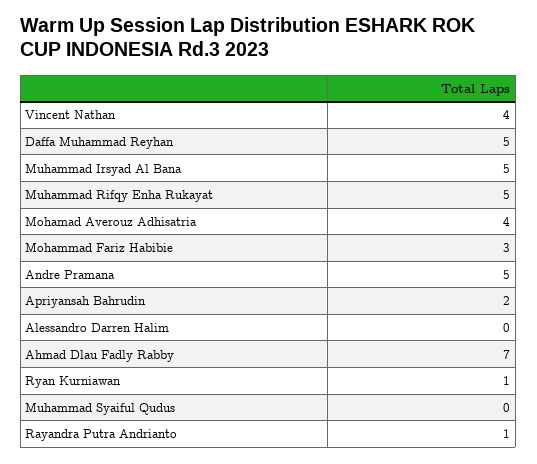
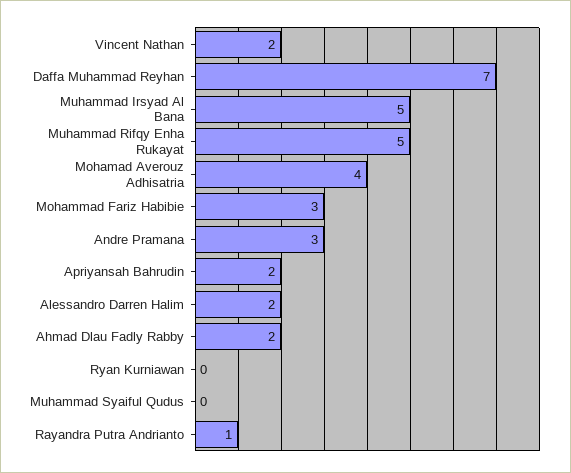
  {
-   "Vincent Nathan": 4,
+   "Vincent Nathan": 2,
-   "Daffa Muhammad Reyhan": 5,
+   "Daffa Muhammad Reyhan": 7,
    "Muhammad Irsyad Al Bana": 5,
    "Muhammad Rifqy Enha Rukayat": 5,
    "Mohamad Averouz Adhisatria": 4,
    "Mohammad Fariz Habibie": 3,
-   "Andre Pramana": 5,
+   "Andre Pramana": 3,
    "Apriyansah Bahrudin": 2,
-   "Alessandro Darren Halim": 0,
+   "Alessandro Darren Halim": 2,
-   "Ahmad Dlau Fadly Rabby": 7,
+   "Ahmad Dlau Fadly Rabby": 2,
-   "Ryan Kurniawan": 1,
+   "Ryan Kurniawan": 0,
    "Muhammad Syaiful Qudus": 0,
    "Rayandra Putra Andrianto": 1
  }

